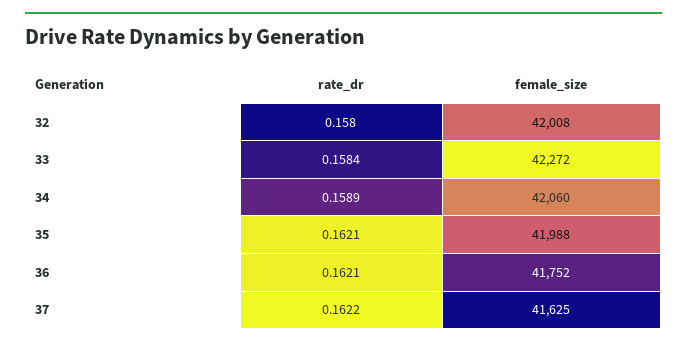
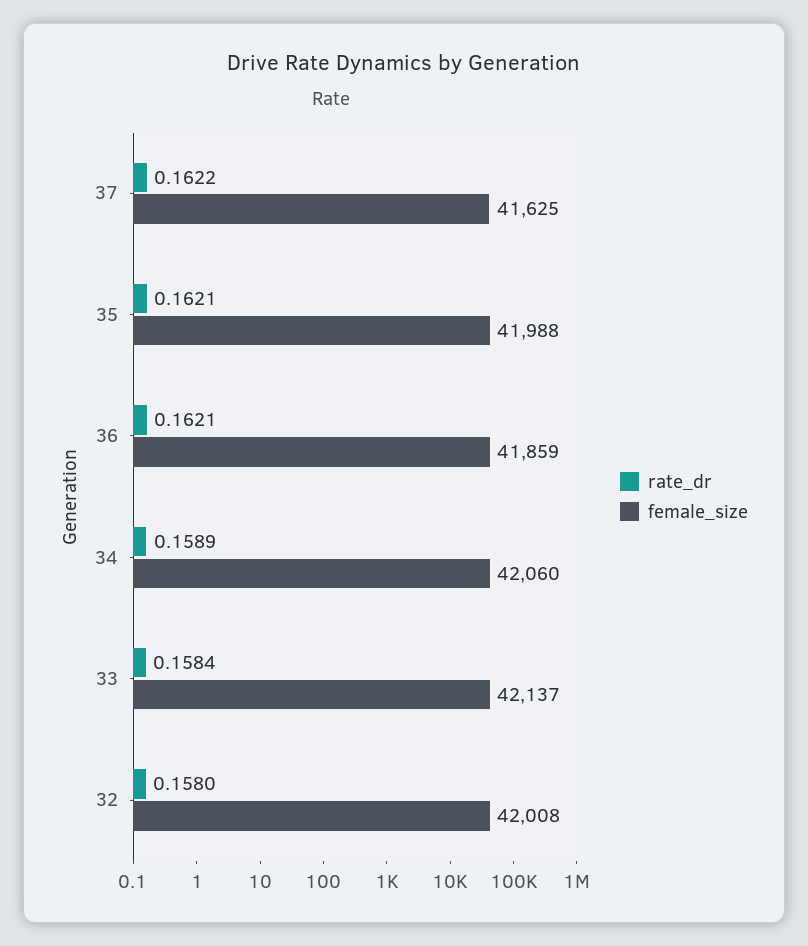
  {
    "rate_dr": {
      "32": 0.158,
      "33": 0.1584,
      "34": 0.1589,
      "35": 0.1621,
      "36": 0.1621,
      "37": 0.1622
    },
    "female_size": {
      "32": 42008,
-     "33": 42272,
+     "33": 42137,
      "34": 42060,
      "35": 41988,
-     "36": 41752,
+     "36": 41859,
      "37": 41625
    }
  }

